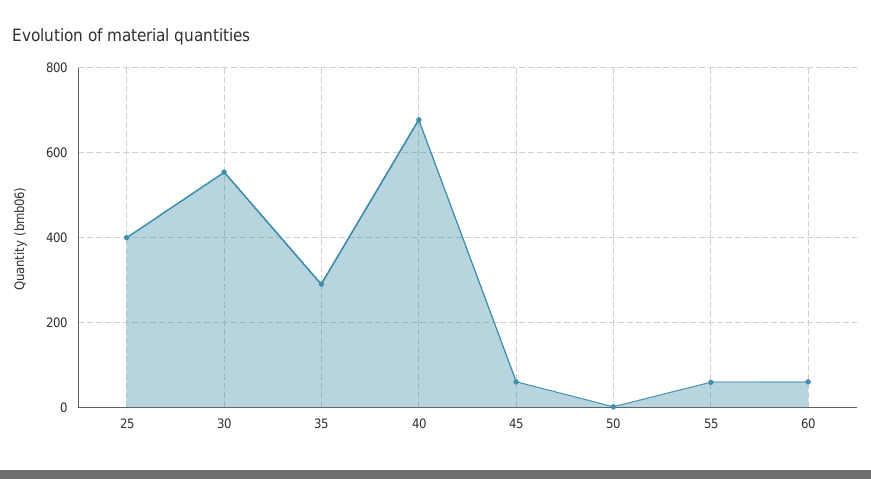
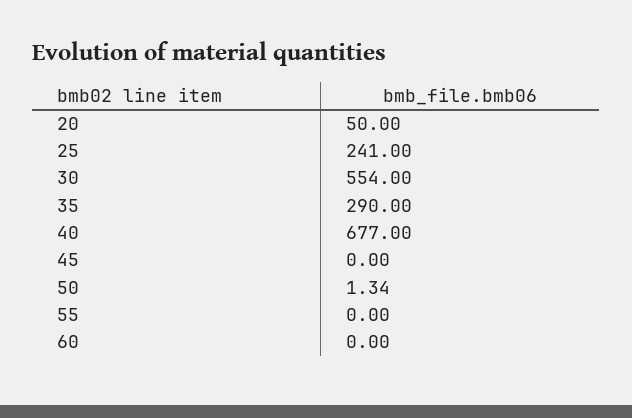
  {
-   "25": 400,
+   "25": 241,
    "30": 554,
    "35": 290,
    "40": 677,
-   "45": 60,
+   "45": 0,
    "50": 1.34,
-   "55": 60,
+   "55": 0,
-   "60": 60
+   "60": 0,
+   "20": 50
  }

